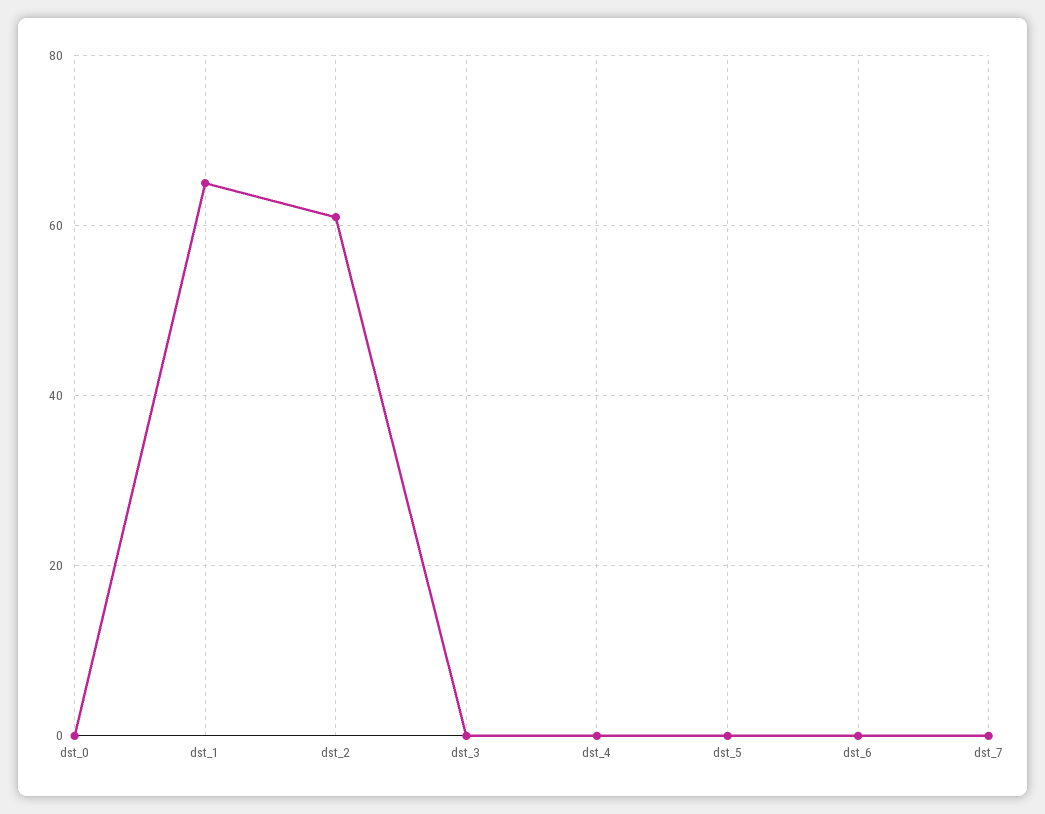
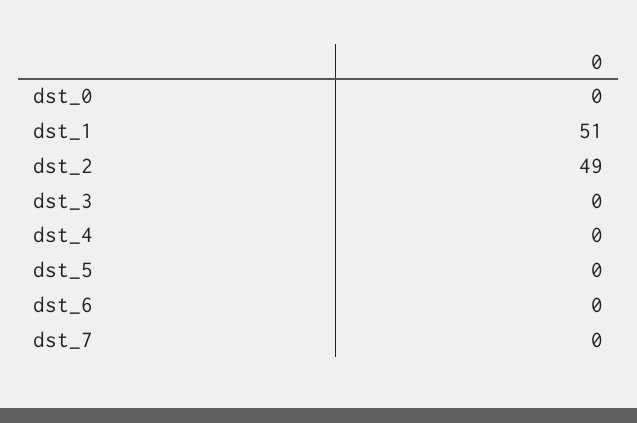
  {
    "dst_0": 0,
-   "dst_1": 65,
+   "dst_1": 51,
-   "dst_2": 60,
+   "dst_2": 49,
    "dst_3": 0,
    "dst_4": 0,
    "dst_5": 0,
    "dst_6": 0,
    "dst_7": 0
  }

